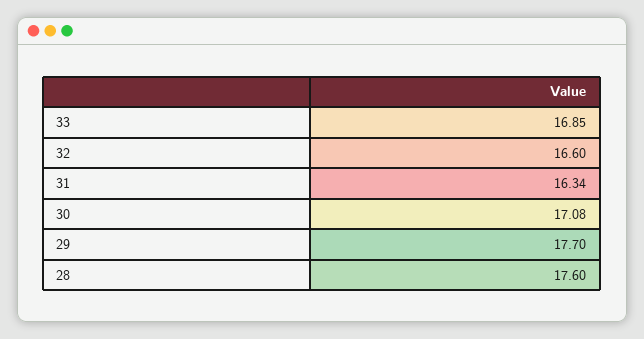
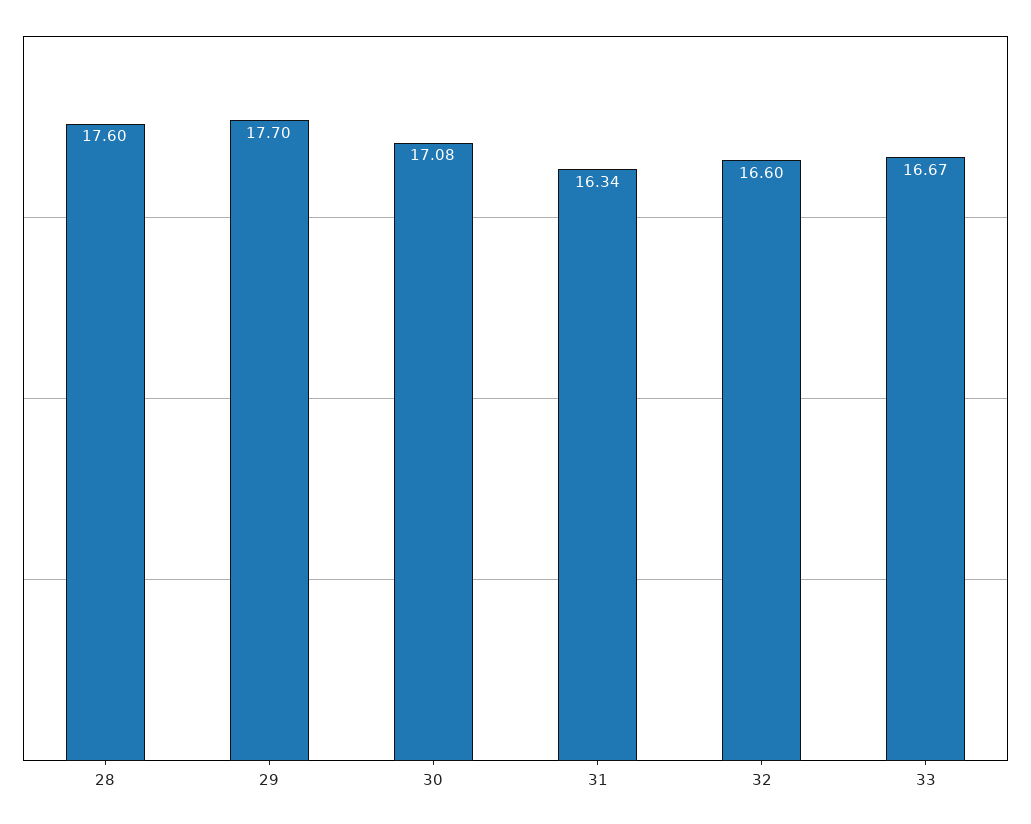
  {
-   "33": 16.85,
+   "33": 16.67,
    "32": 16.6,
    "31": 16.34,
    "30": 17.08,
    "29": 17.7,
    "28": 17.6
  }

